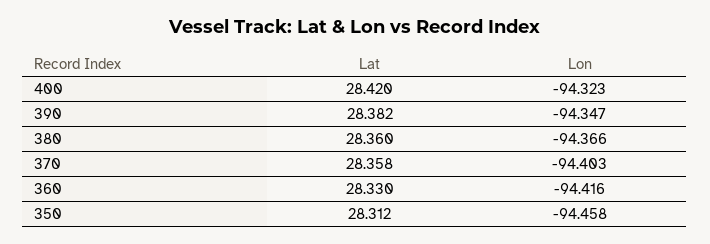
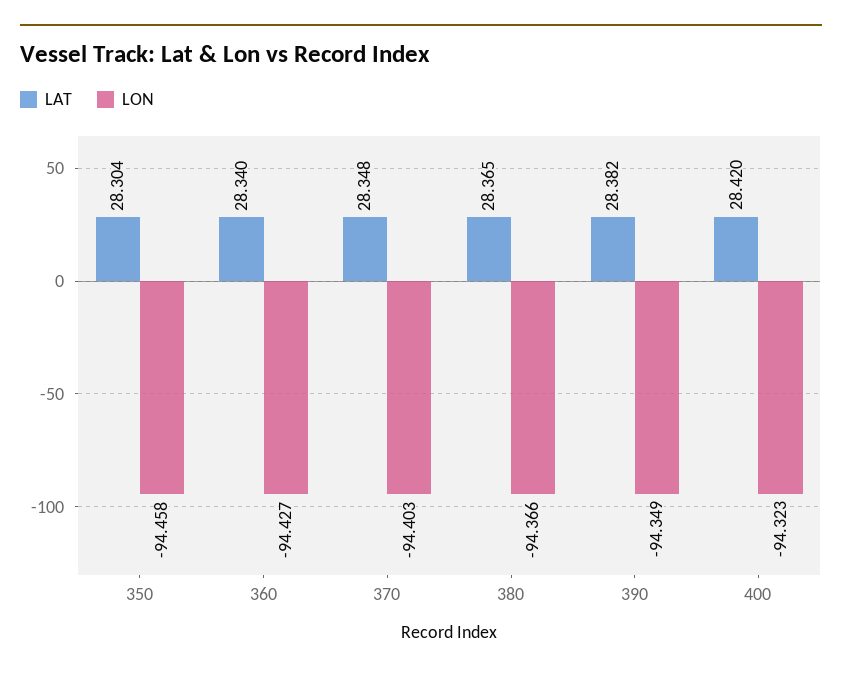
  {
    "Lat": {
      "400": 28.42,
      "390": 28.382,
-     "380": 28.36,
+     "380": 28.365,
-     "370": 28.358,
+     "370": 28.348,
-     "360": 28.33,
+     "360": 28.34,
-     "350": 28.312
+     "350": 28.304
    },
    "Lon": {
      "400": -94.323,
-     "390": -94.347,
+     "390": -94.349,
      "380": -94.366,
      "370": -94.403,
-     "360": -94.416,
+     "360": -94.427,
      "350": -94.458
    }
  }

